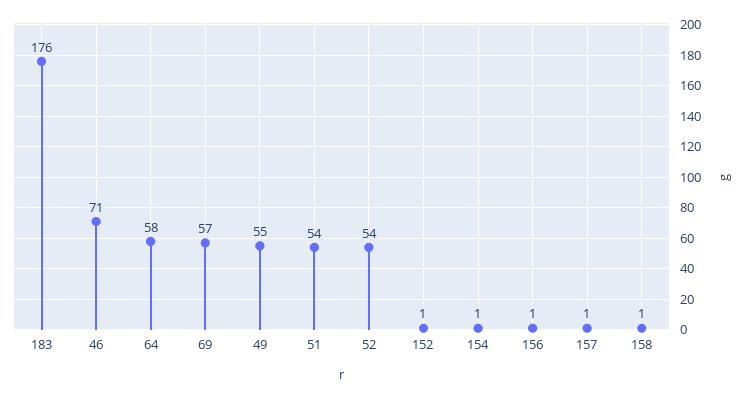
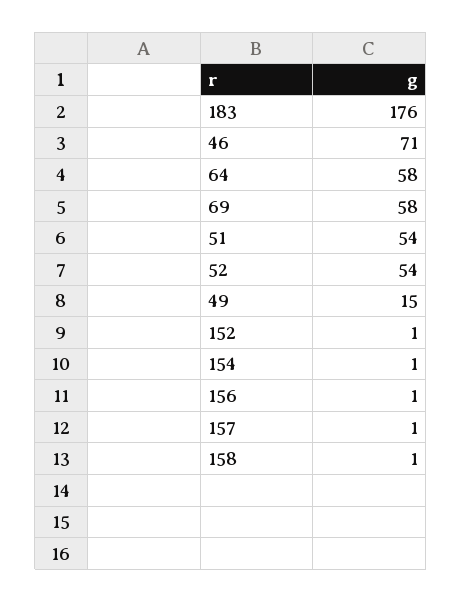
  {
    "183": 176,
    "46": 71,
    "64": 58,
-   "69": 57,
+   "69": 58,
-   "49": 55,
+   "49": 15,
    "51": 54,
    "52": 54,
    "152": 1,
    "154": 1,
    "156": 1,
    "157": 1,
    "158": 1
  }

